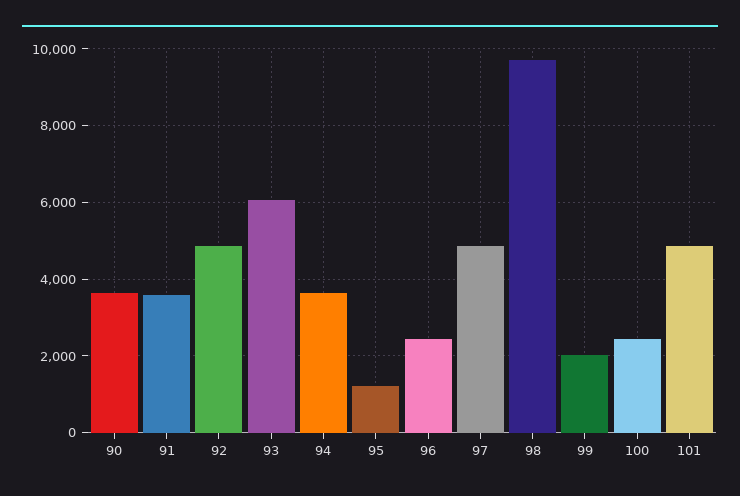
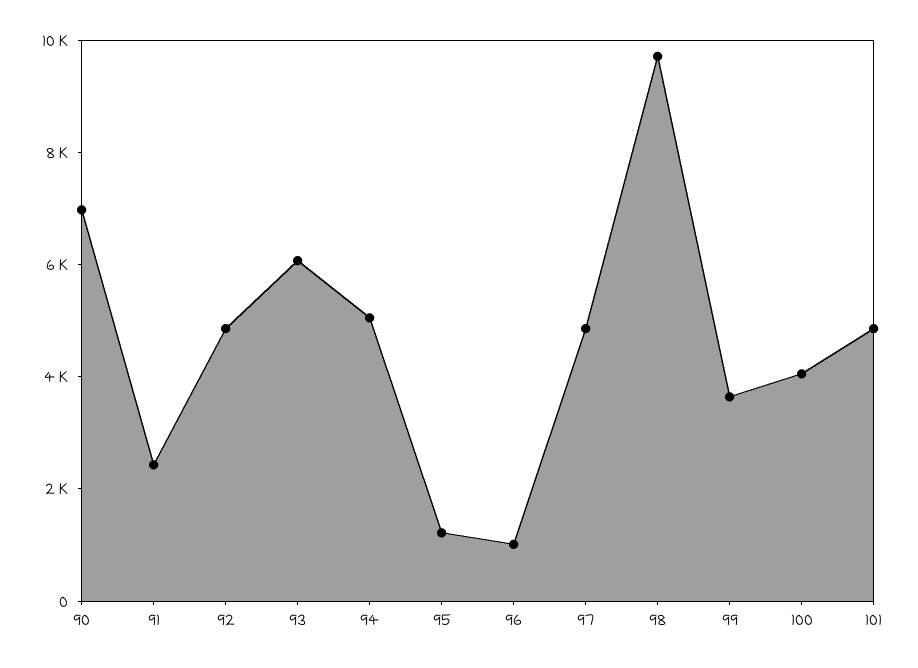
  {
-   "90": 3600,
+   "90": 7000,
-   "91": 3600,
+   "91": 2500,
    "92": 4800,
    "93": 6000,
-   "94": 3600,
+   "94": 5000,
    "95": 1200,
-   "96": 2400,
+   "96": 1000,
    "97": 4800,
    "98": 9800,
-   "99": 2000,
+   "99": 3500,
-   "100": 2400,
+   "100": 4000,
    "101": 4800
  }

